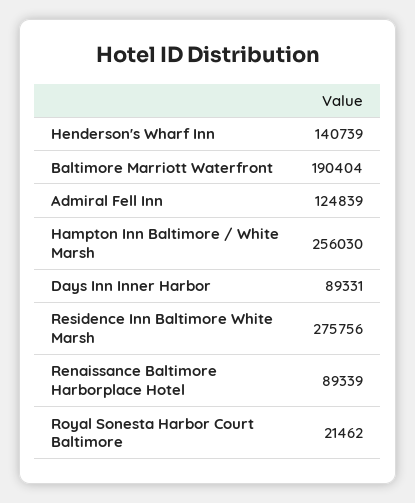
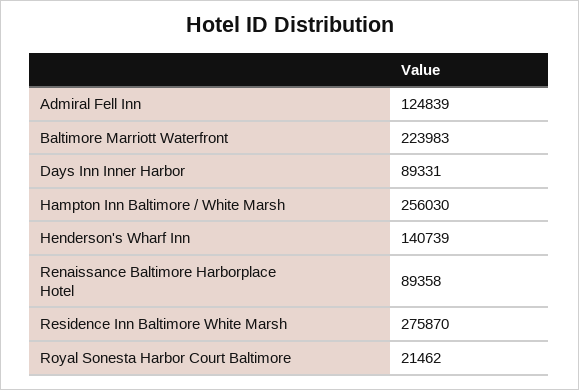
  {
    "Henderson's Wharf Inn": 140739,
-   "Baltimore Marriott Waterfront": 190404,
+   "Baltimore Marriott Waterfront": 223983,
    "Admiral Fell Inn": 124839,
    "Hampton Inn Baltimore / White Marsh": 256030,
    "Days Inn Inner Harbor": 89331,
-   "Residence Inn Baltimore White Marsh": 275756,
+   "Residence Inn Baltimore White Marsh": 275870,
-   "Renaissance Baltimore Harborplace Hotel": 89339,
+   "Renaissance Baltimore Harborplace Hotel": 89358,
    "Royal Sonesta Harbor Court Baltimore": 21462
  }

